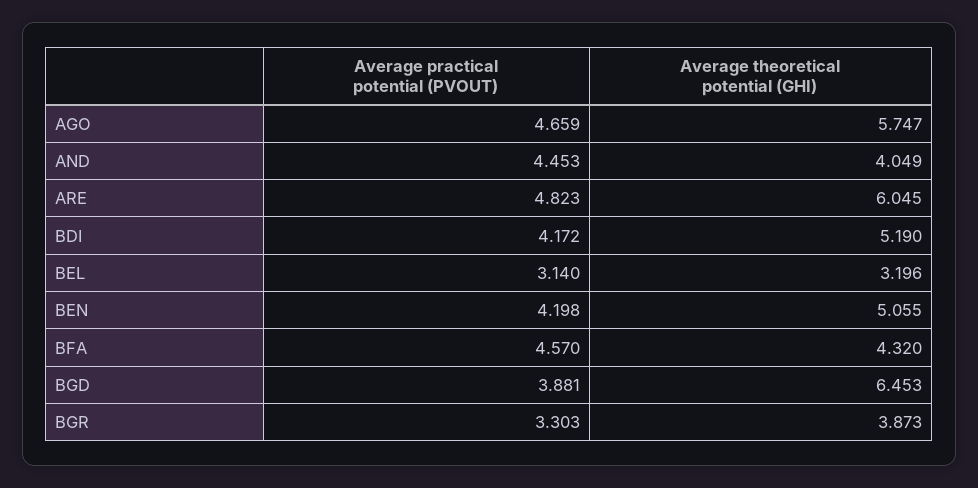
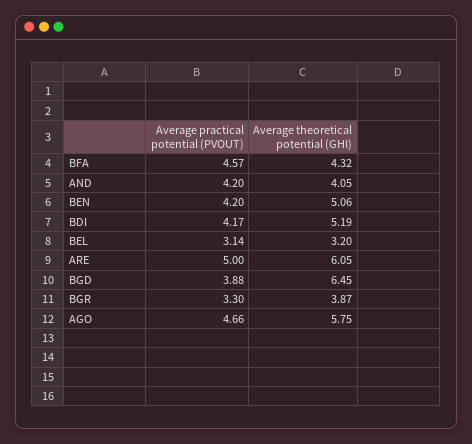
  {
    "Average practical potential (PVOUT)": {
      "AGO": 4.659,
-     "AND": 4.453,
+     "AND": 4.2,
-     "ARE": 4.823,
+     "ARE": 5,
      "BDI": 4.172,
      "BEL": 3.14,
      "BEN": 4.198,
      "BFA": 4.57,
      "BGD": 3.881,
      "BGR": 3.303
    },
    "Average theoretical potential (GHI)": {
      "AGO": 5.747,
      "AND": 4.049,
      "ARE": 6.045,
      "BDI": 5.19,
      "BEL": 3.196,
      "BEN": 5.055,
      "BFA": 4.32,
      "BGD": 6.453,
      "BGR": 3.873
    }
  }

